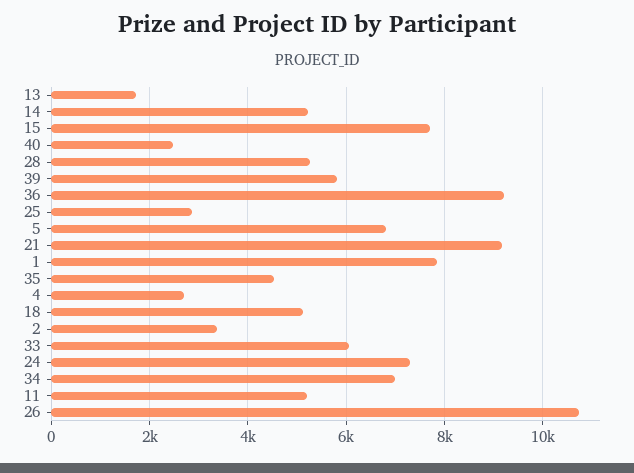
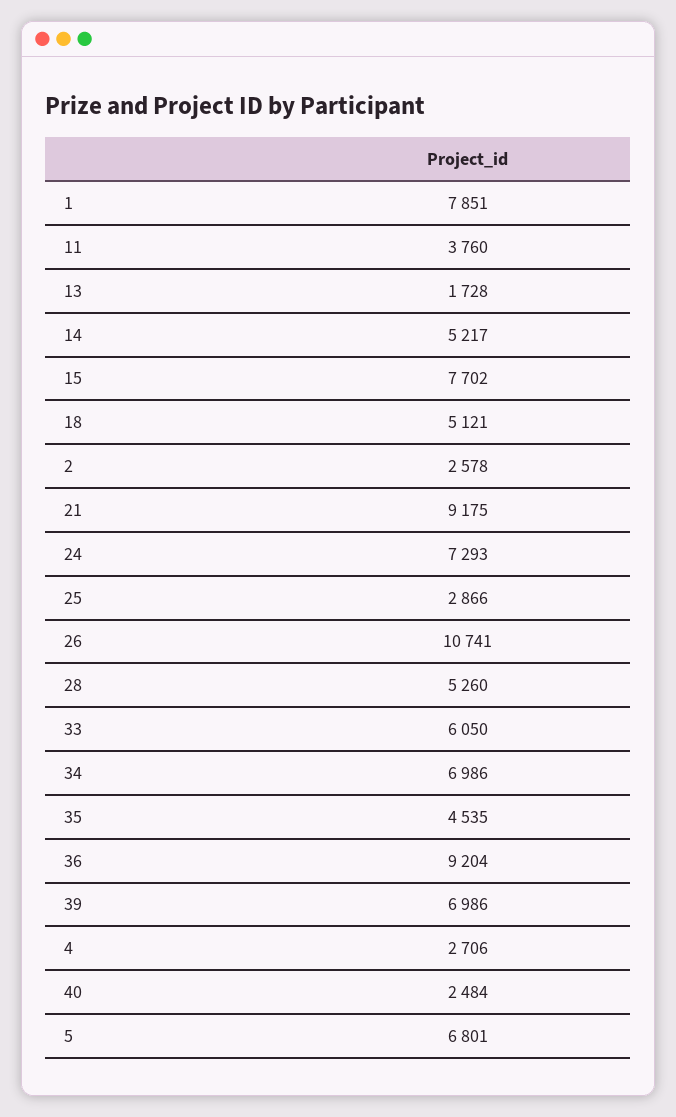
  {
    "13": 1728,
    "14": 5217,
    "15": 7702,
    "40": 2484,
    "28": 5260,
-   "39": 5800,
+   "39": 6986,
    "36": 9204,
    "25": 2866,
    "5": 6801,
    "21": 9175,
    "1": 7851,
    "35": 4535,
    "4": 2706,
    "18": 5121,
-   "2": 3400,
+   "2": 2578,
    "33": 6050,
    "24": 7293,
    "34": 6986,
-   "11": 5200,
+   "11": 3760,
    "26": 10741
  }

